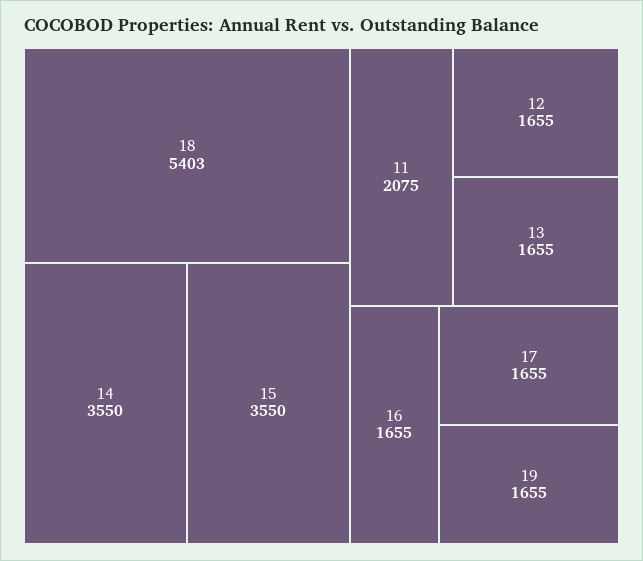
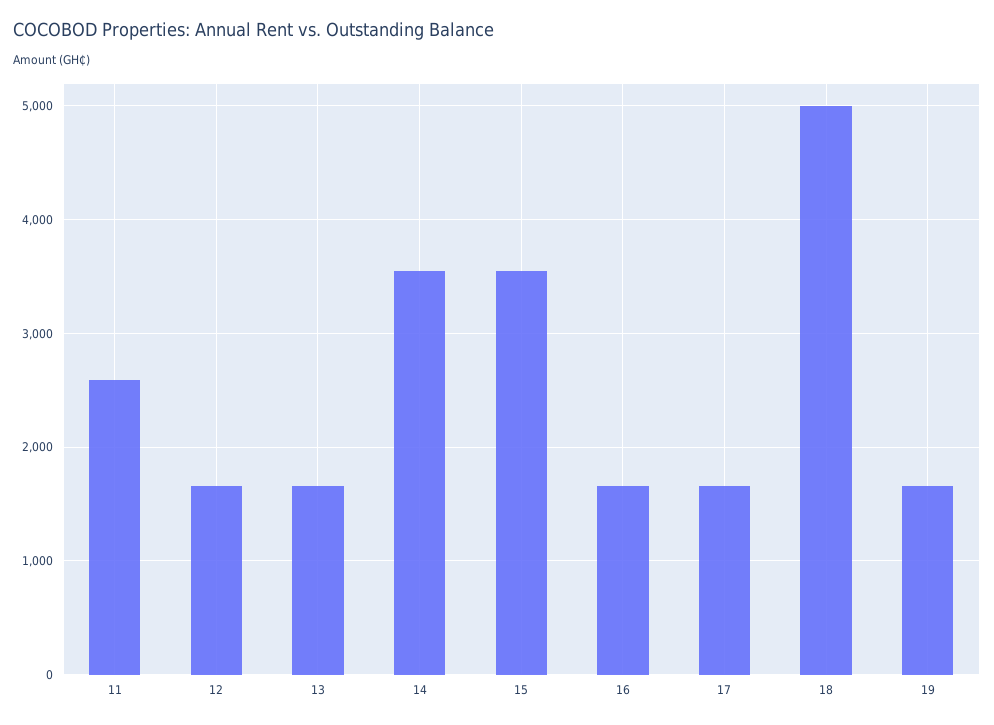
  {
-   "18": 5403,
+   "18": 5000,
    "14": 3550,
    "15": 3550,
-   "11": 2075,
+   "11": 2600,
    "12": 1655,
    "13": 1655,
    "16": 1655,
    "17": 1655,
    "19": 1655
  }

